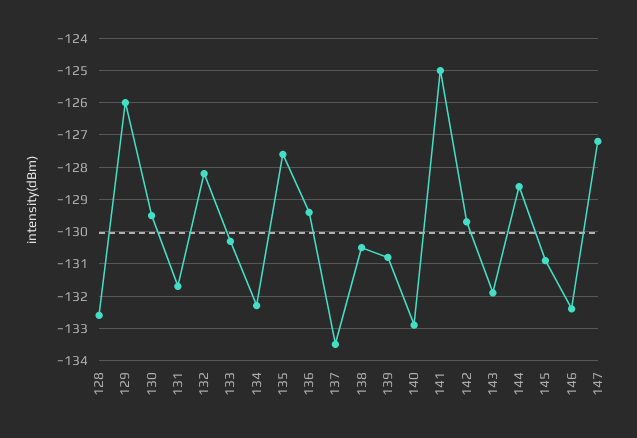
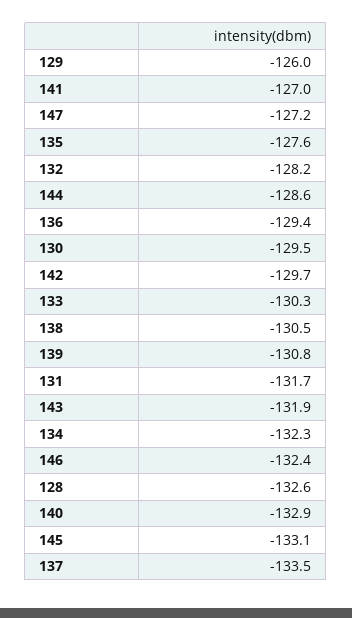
  {
    "128": -132.6,
    "129": -126,
    "130": -129.5,
    "131": -131.7,
    "132": -128.2,
    "133": -130.3,
    "134": -132.3,
    "135": -127.6,
    "136": -129.4,
    "137": -133.5,
    "138": -130.5,
    "139": -130.8,
    "140": -132.9,
-   "141": -125,
+   "141": -127,
    "142": -129.7,
    "143": -131.9,
    "144": -128.6,
-   "145": -131,
+   "145": -133.1,
    "146": -132.4,
    "147": -127.2
  }

